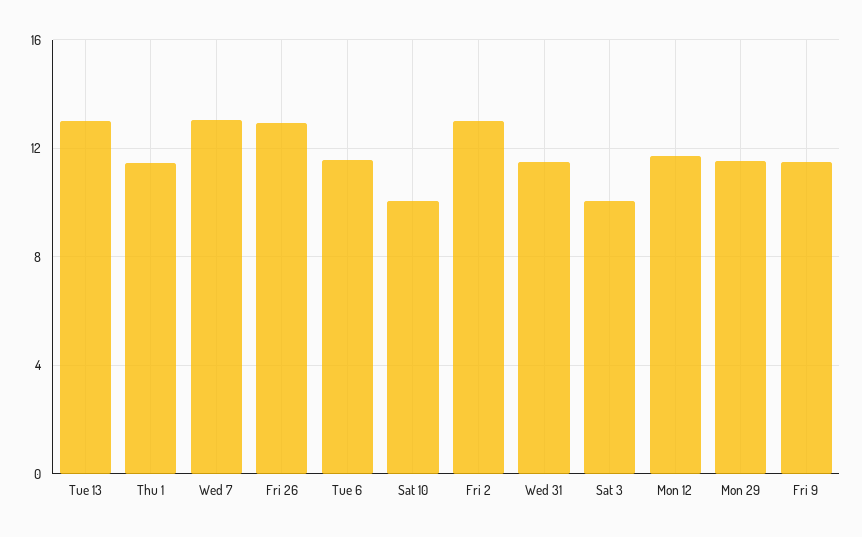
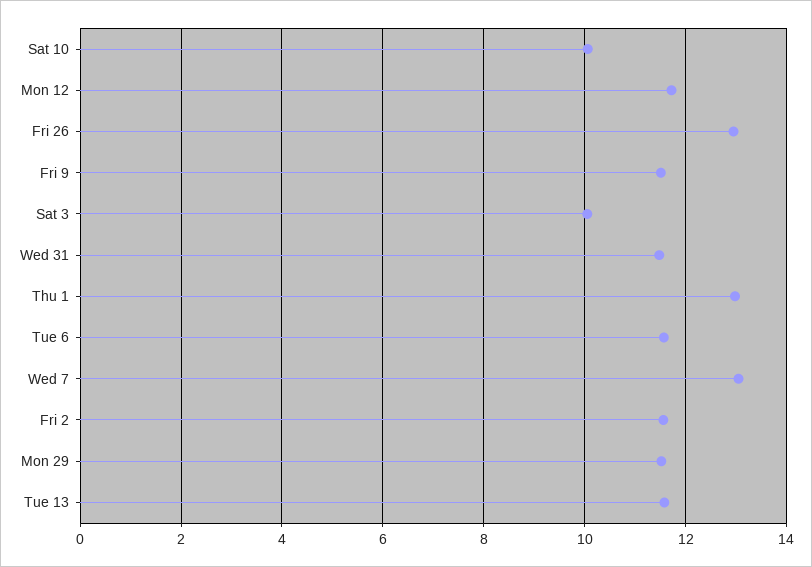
  {
-   "Tue 13": 13,
+   "Tue 13": 11.6,
-   "Thu 1": 11.5,
+   "Thu 1": 13,
    "Wed 7": 13,
    "Fri 26": 13,
    "Tue 6": 11.6,
    "Sat 10": 10,
-   "Fri 2": 13,
+   "Fri 2": 11.6,
    "Wed 31": 11.4,
    "Sat 3": 10,
    "Mon 12": 11.8,
    "Mon 29": 11.6,
    "Fri 9": 11.6
  }

